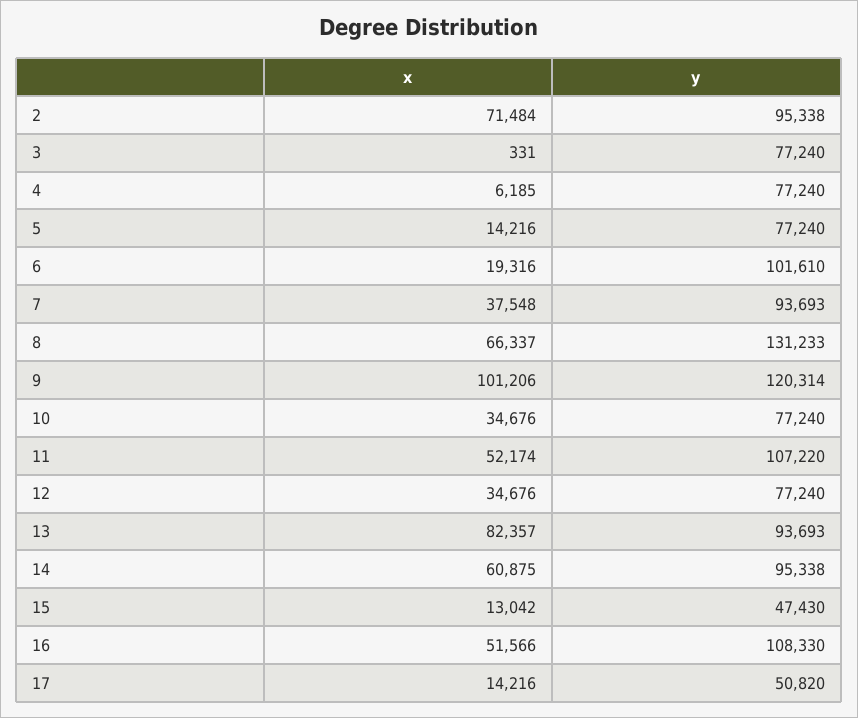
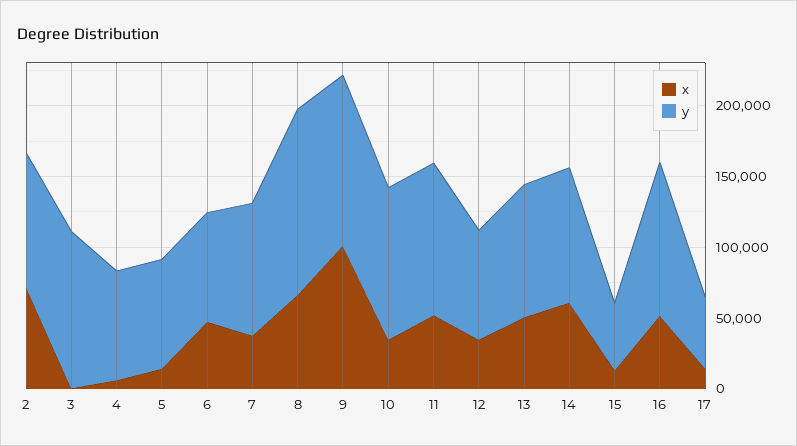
  {
    "x": {
      "2": 71484,
      "3": 331,
      "4": 6185,
      "5": 14216,
-     "6": 19316,
+     "6": 50000,
      "7": 37548,
      "8": 66337,
      "9": 101206,
      "10": 34676,
      "11": 52174,
      "12": 34676,
-     "13": 82357,
+     "13": 50000,
      "14": 60875,
      "15": 13042,
      "16": 51566,
      "17": 14216
    },
    "y": {
      "2": 95338,
-     "3": 77240,
+     "3": 110000,
      "4": 77240,
      "5": 77240,
-     "6": 101610,
+     "6": 80000,
      "7": 93693,
      "8": 131233,
      "9": 120314,
-     "10": 77240,
+     "10": 110000,
      "11": 107220,
      "12": 77240,
      "13": 93693,
      "14": 95338,
      "15": 47430,
      "16": 108330,
      "17": 50820
    }
  }

